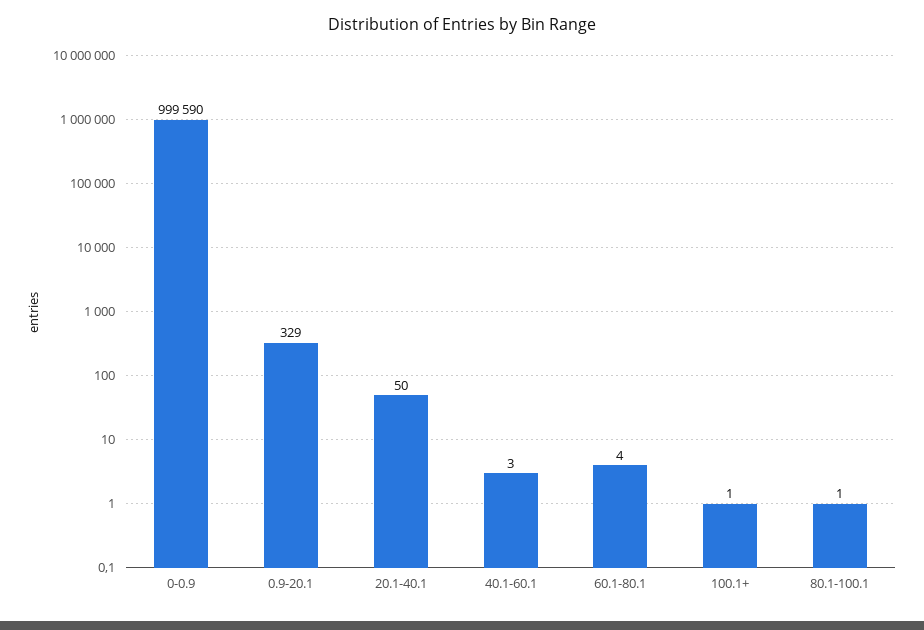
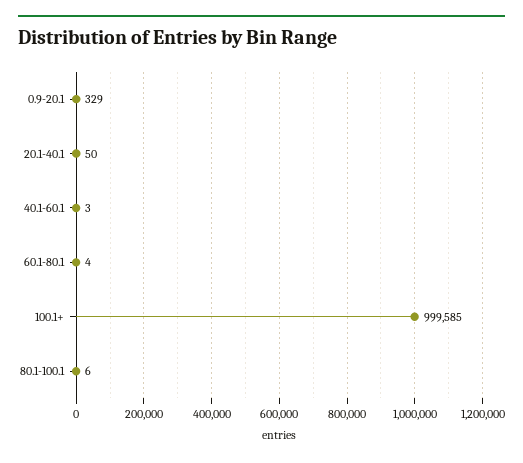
  {
-   "0-0.9": 999590,
    "0.9-20.1": 329,
    "20.1-40.1": 50,
    "40.1-60.1": 3,
    "60.1-80.1": 4,
-   "100.1+": 1,
+   "100.1+": 999585,
-   "80.1-100.1": 1
+   "80.1-100.1": 6
  }

